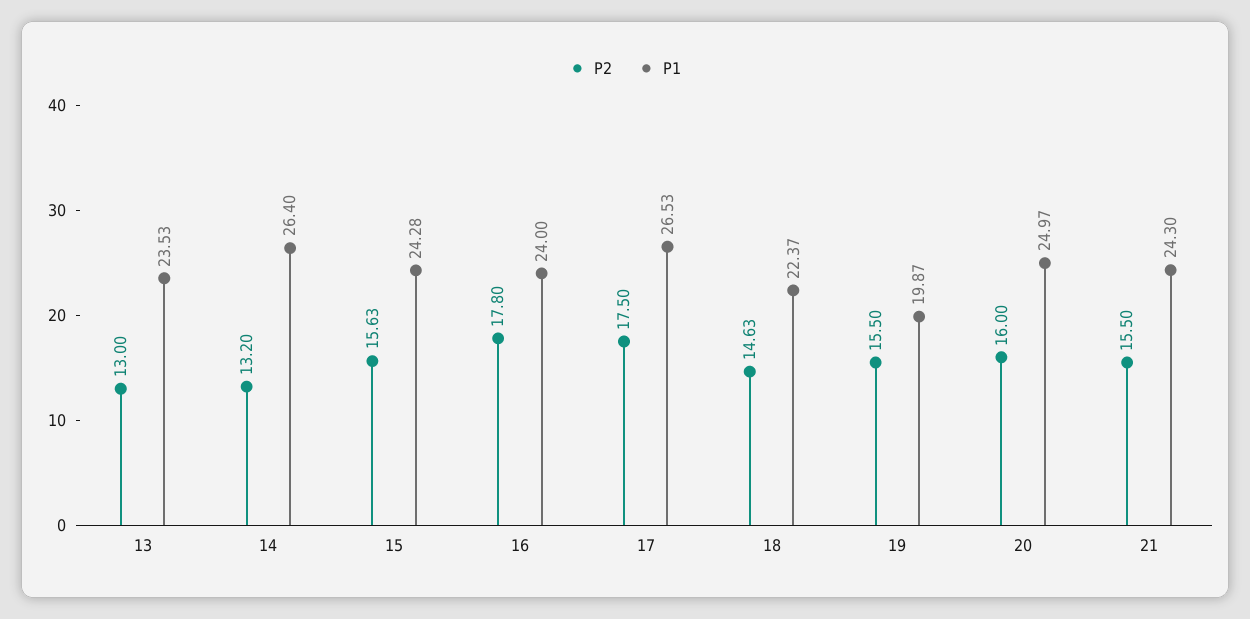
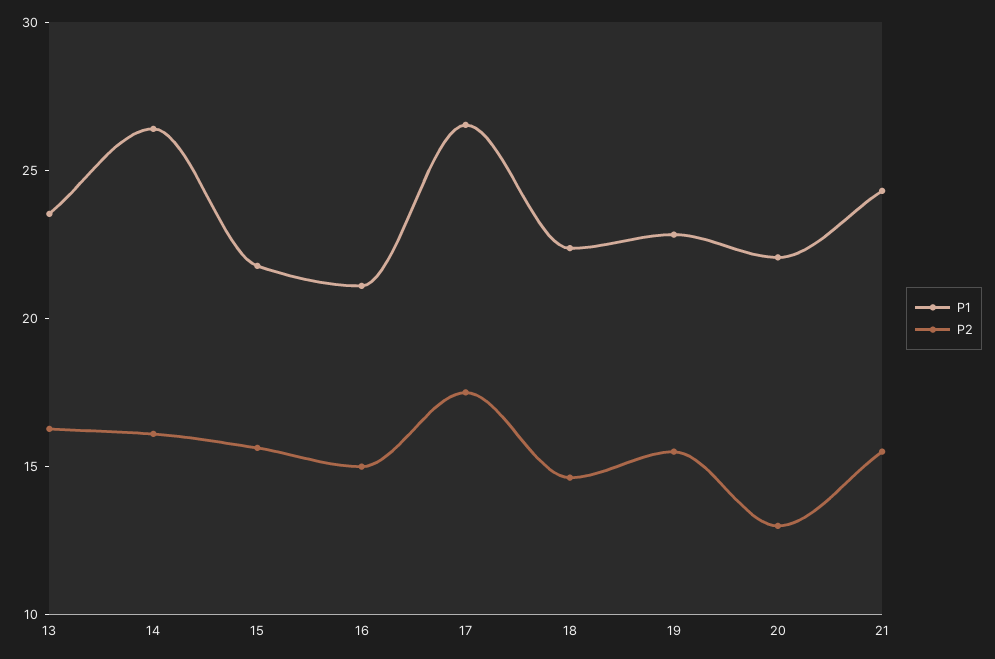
  {
    "P2": {
-     "13": 13,
+     "13": 16,
-     "14": 13.2,
+     "14": 16,
      "15": 15.63,
-     "16": 17.8,
+     "16": 15,
      "17": 17.5,
      "18": 14.63,
      "19": 15.5,
-     "20": 16,
+     "20": 13,
      "21": 15.5
    },
    "P1": {
      "13": 23.53,
      "14": 26.4,
-     "15": 24.28,
+     "15": 22,
-     "16": 24,
+     "16": 21,
      "17": 26.53,
      "18": 22.37,
-     "19": 19.87,
+     "19": 23,
-     "20": 24.97,
+     "20": 22,
      "21": 24.3
    }
  }

